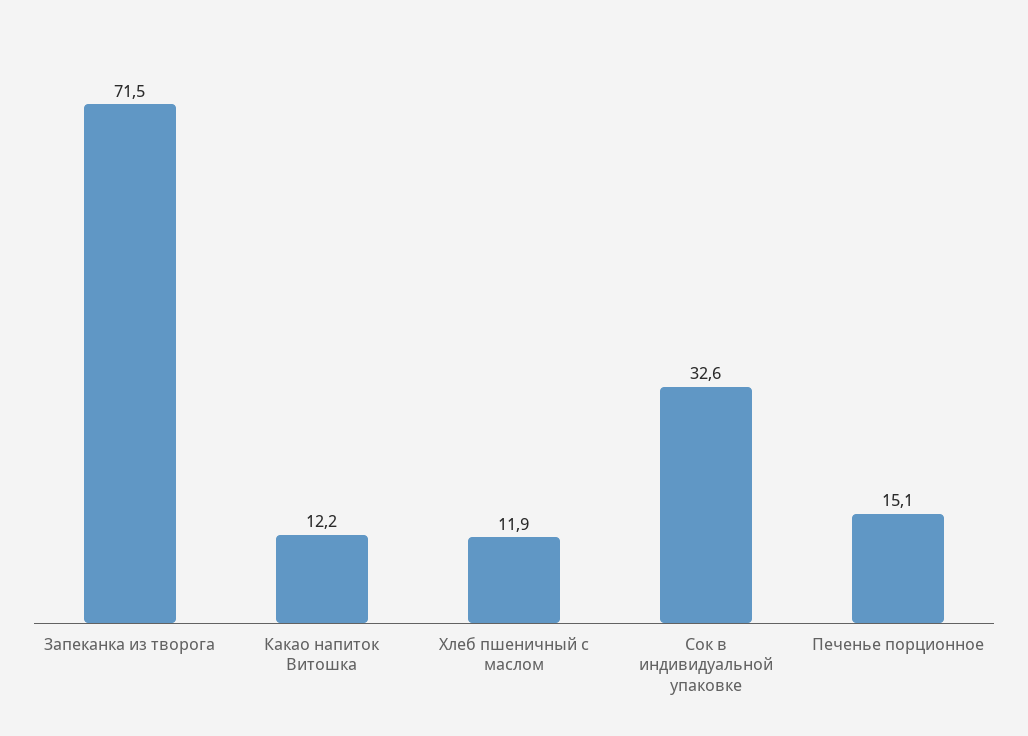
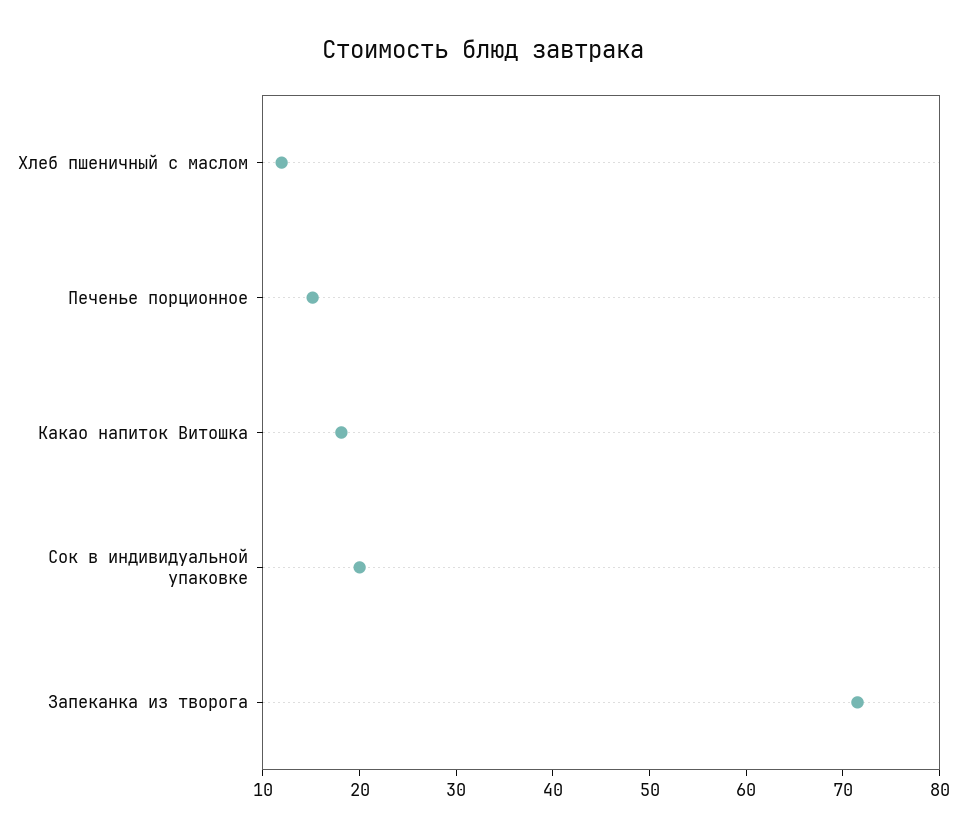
  {
    "Запеканка из творога": 71.5,
-   "Какао напиток Витошка": 12.2,
+   "Какао напиток Витошка": 18,
    "Хлеб пшеничный с маслом": 11.9,
-   "Сок в индивидуальной упаковке": 32.6,
+   "Сок в индивидуальной упаковке": 20,
    "Печенье порционное": 15.1
  }

